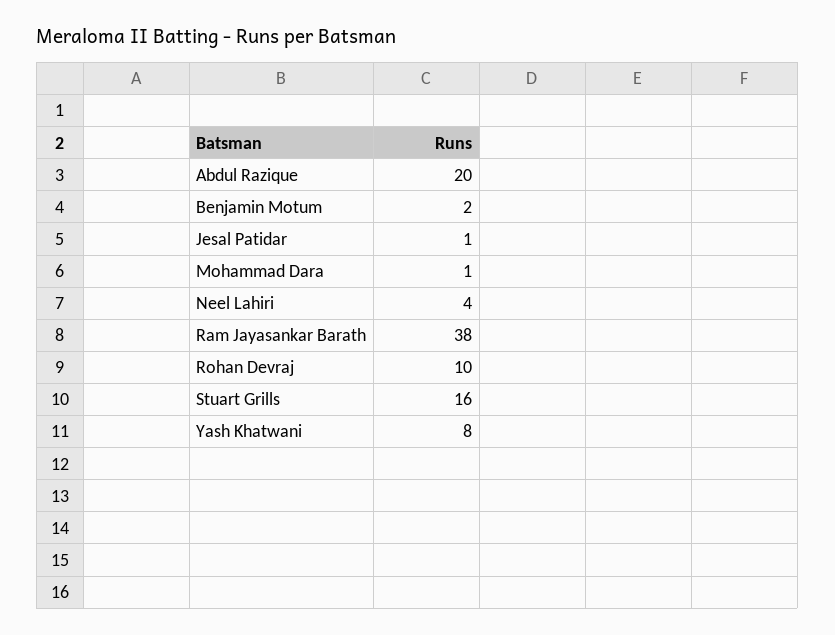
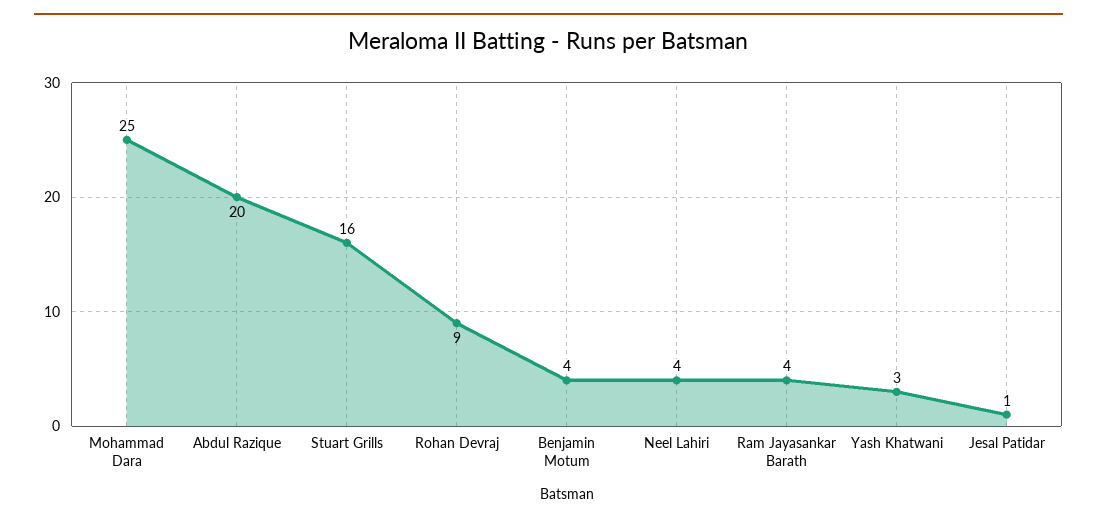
  {
    "Abdul Razique": 20,
-   "Benjamin Motum": 2,
+   "Benjamin Motum": 4,
    "Jesal Patidar": 1,
-   "Mohammad Dara": 1,
+   "Mohammad Dara": 25,
    "Neel Lahiri": 4,
-   "Ram Jayasankar Barath": 38,
+   "Ram Jayasankar Barath": 4,
-   "Rohan Devraj": 10,
+   "Rohan Devraj": 9,
    "Stuart Grills": 16,
-   "Yash Khatwani": 8
+   "Yash Khatwani": 3
  }

